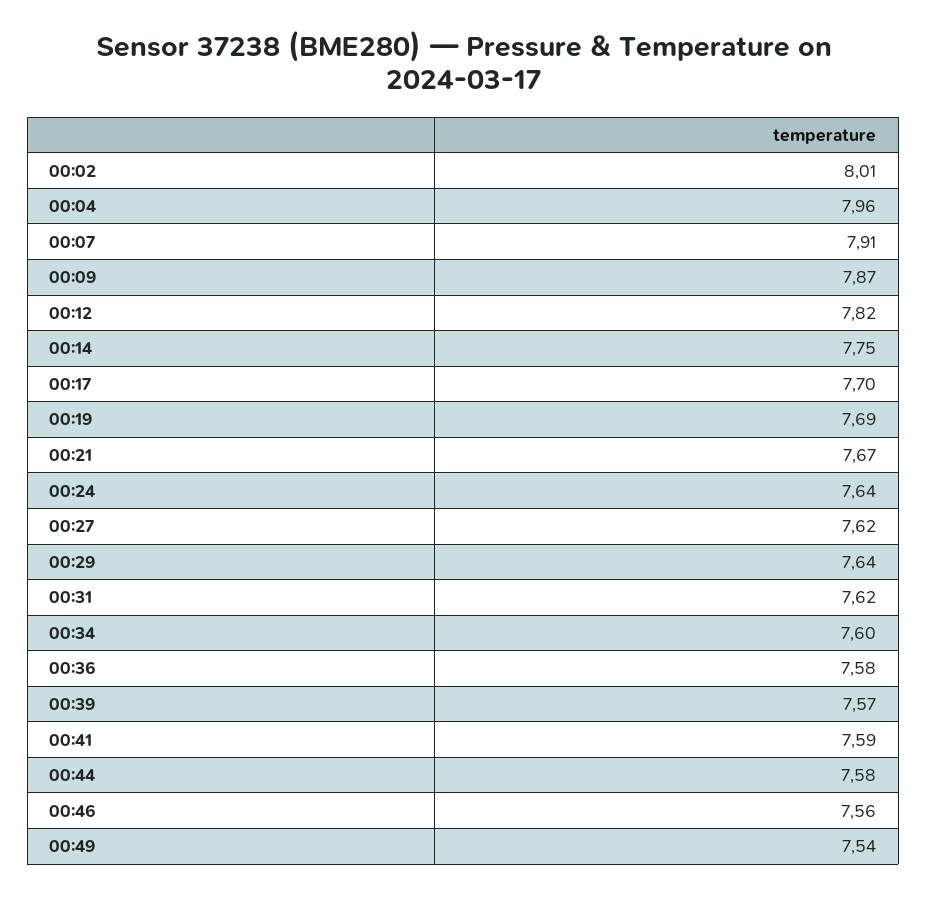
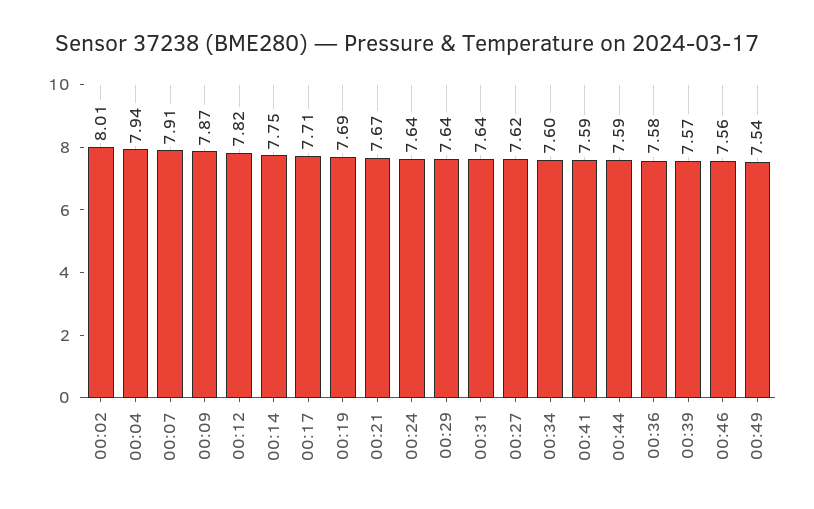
  {
    "00:02": 8.01,
-   "00:04": 7.96,
+   "00:04": 7.94,
    "00:07": 7.91,
    "00:09": 7.87,
    "00:12": 7.82,
    "00:14": 7.75,
-   "00:17": 7.7,
+   "00:17": 7.71,
    "00:19": 7.69,
    "00:21": 7.67,
    "00:24": 7.64,
    "00:27": 7.62,
    "00:29": 7.64,
-   "00:31": 7.62,
+   "00:31": 7.64,
    "00:34": 7.6,
    "00:36": 7.58,
    "00:39": 7.57,
    "00:41": 7.59,
-   "00:44": 7.58,
+   "00:44": 7.59,
    "00:46": 7.56,
    "00:49": 7.54
  }

